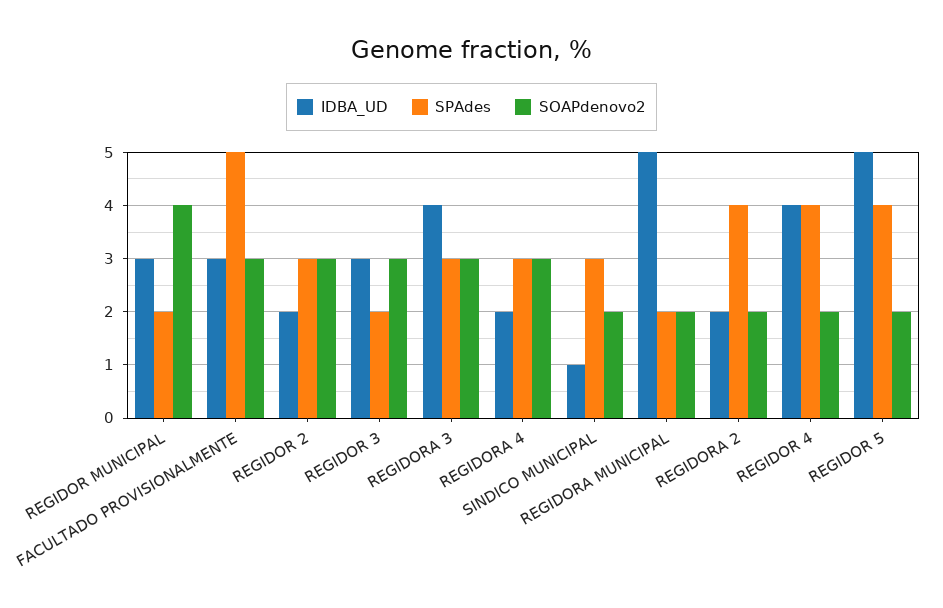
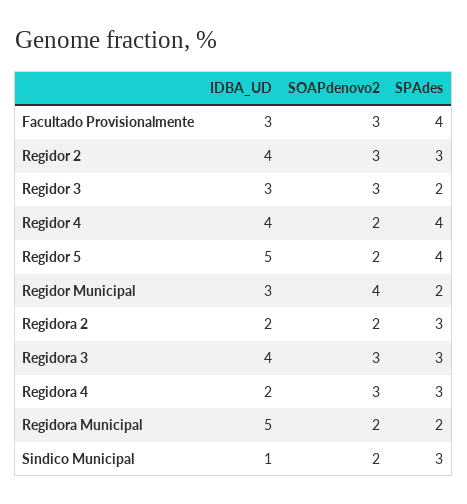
  {
    "IDBA_UD": {
      "REGIDOR MUNICIPAL": 3,
      "FACULTADO PROVISIONALMENTE": 3,
-     "REGIDOR 2": 2,
+     "REGIDOR 2": 4,
      "REGIDOR 3": 3,
      "REGIDORA 3": 4,
      "REGIDORA 4": 2,
      "SINDICO MUNICIPAL": 1,
      "REGIDORA MUNICIPAL": 5,
      "REGIDORA 2": 2,
      "REGIDOR 4": 4,
      "REGIDOR 5": 5
    },
    "SPAdes": {
      "REGIDOR MUNICIPAL": 2,
-     "FACULTADO PROVISIONALMENTE": 5,
+     "FACULTADO PROVISIONALMENTE": 4,
      "REGIDOR 2": 3,
      "REGIDOR 3": 2,
      "REGIDORA 3": 3,
      "REGIDORA 4": 3,
      "SINDICO MUNICIPAL": 3,
      "REGIDORA MUNICIPAL": 2,
-     "REGIDORA 2": 4,
+     "REGIDORA 2": 3,
      "REGIDOR 4": 4,
      "REGIDOR 5": 4
    },
    "SOAPdenovo2": {
      "REGIDOR MUNICIPAL": 4,
      "FACULTADO PROVISIONALMENTE": 3,
      "REGIDOR 2": 3,
      "REGIDOR 3": 3,
      "REGIDORA 3": 3,
      "REGIDORA 4": 3,
      "SINDICO MUNICIPAL": 2,
      "REGIDORA MUNICIPAL": 2,
      "REGIDORA 2": 2,
      "REGIDOR 4": 2,
      "REGIDOR 5": 2
    }
  }

